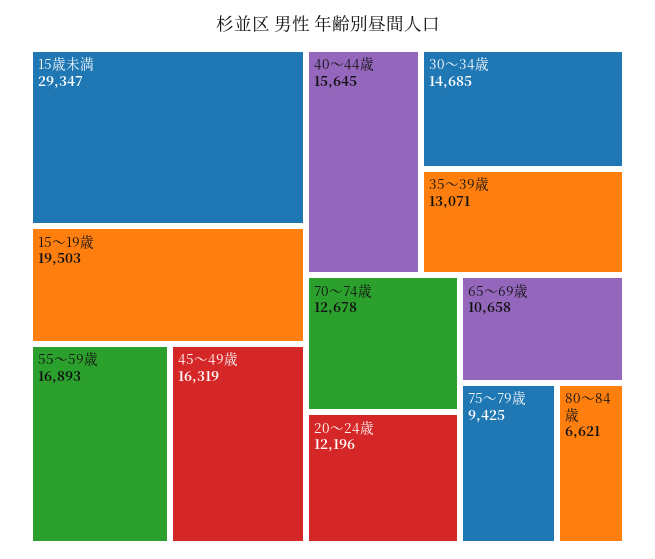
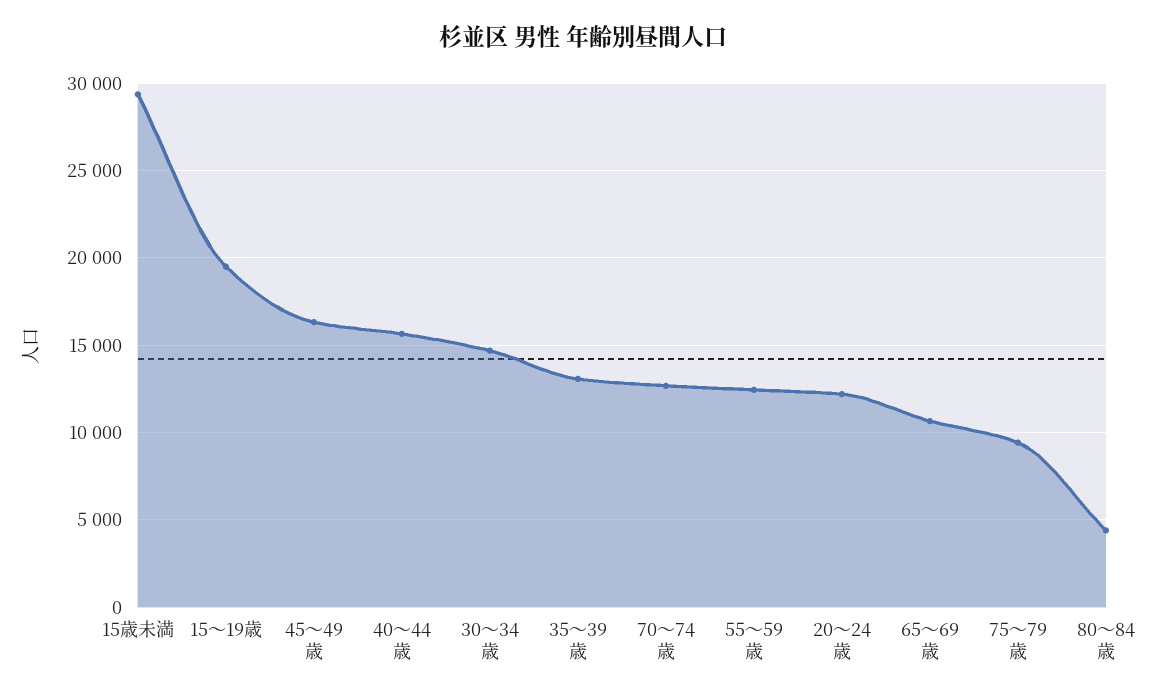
  {
    "15歳未満": 29347,
    "15～19歳": 19503,
-   "55～59歳": 16893,
+   "55～59歳": 12500,
    "45～49歳": 16319,
    "40～44歳": 15645,
    "30～34歳": 14685,
    "35～39歳": 13071,
    "70～74歳": 12678,
    "20～24歳": 12196,
    "65～69歳": 10658,
    "75～79歳": 9425,
-   "80～84歳": 6621
+   "80～84歳": 4500
  }

